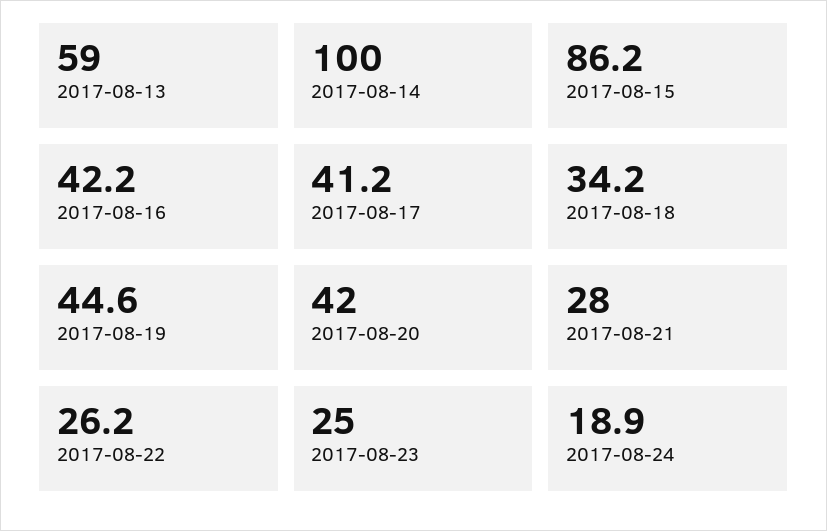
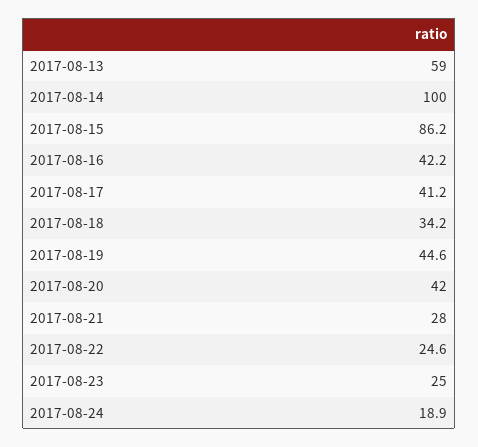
  {
    "2017-08-13": 59,
    "2017-08-14": 100,
    "2017-08-15": 86.2,
    "2017-08-16": 42.2,
    "2017-08-17": 41.2,
    "2017-08-18": 34.2,
    "2017-08-19": 44.6,
    "2017-08-20": 42,
    "2017-08-21": 28,
-   "2017-08-22": 26.2,
+   "2017-08-22": 24.6,
    "2017-08-23": 25,
    "2017-08-24": 18.9
  }

